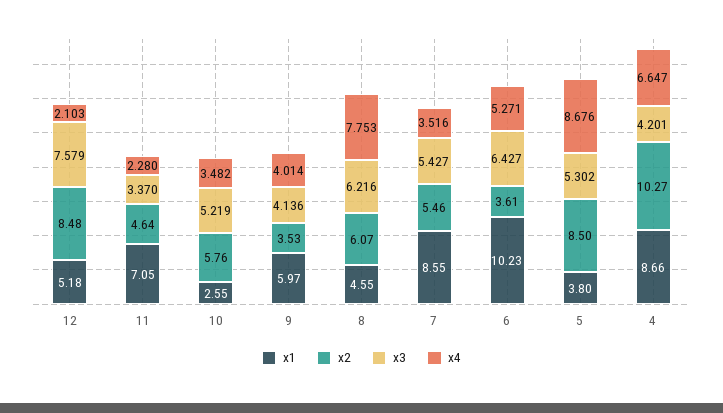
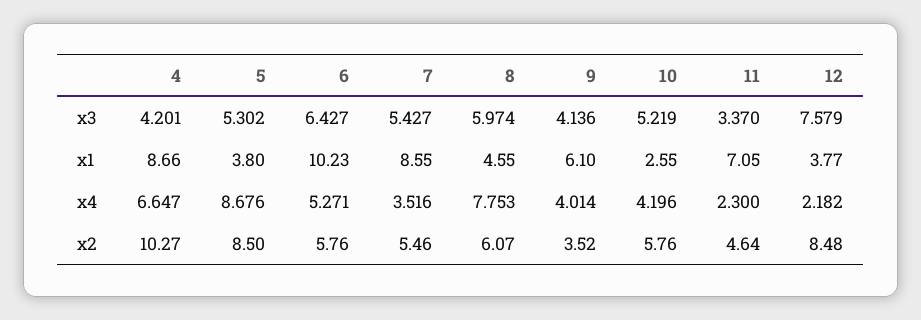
  {
    "x1": {
-     "12": 5.18,
+     "12": 3.77,
      "11": 7.05,
      "10": 2.55,
-     "9": 5.97,
+     "9": 6.1,
      "8": 4.55,
      "7": 8.55,
      "6": 10.23,
      "5": 3.8,
      "4": 8.66
    },
    "x2": {
      "12": 8.48,
      "11": 4.64,
      "10": 5.76,
-     "9": 3.53,
+     "9": 3.52,
      "8": 6.07,
      "7": 5.46,
-     "6": 3.61,
+     "6": 5.76,
      "5": 8.5,
      "4": 10.27
    },
    "x3": {
      "12": 7.579,
      "11": 3.37,
      "10": 5.219,
      "9": 4.136,
-     "8": 6.216,
+     "8": 5.974,
      "7": 5.427,
      "6": 6.427,
      "5": 5.302,
      "4": 4.201
    },
    "x4": {
-     "12": 2.103,
+     "12": 2.182,
-     "11": 2.28,
+     "11": 2.3,
-     "10": 3.482,
+     "10": 4.196,
      "9": 4.014,
      "8": 7.753,
      "7": 3.516,
      "6": 5.271,
      "5": 8.676,
      "4": 6.647
    }
  }

